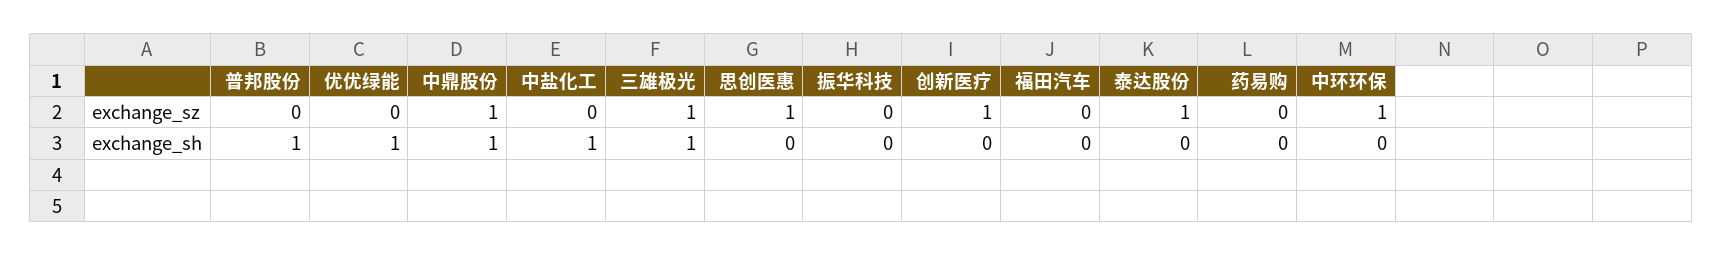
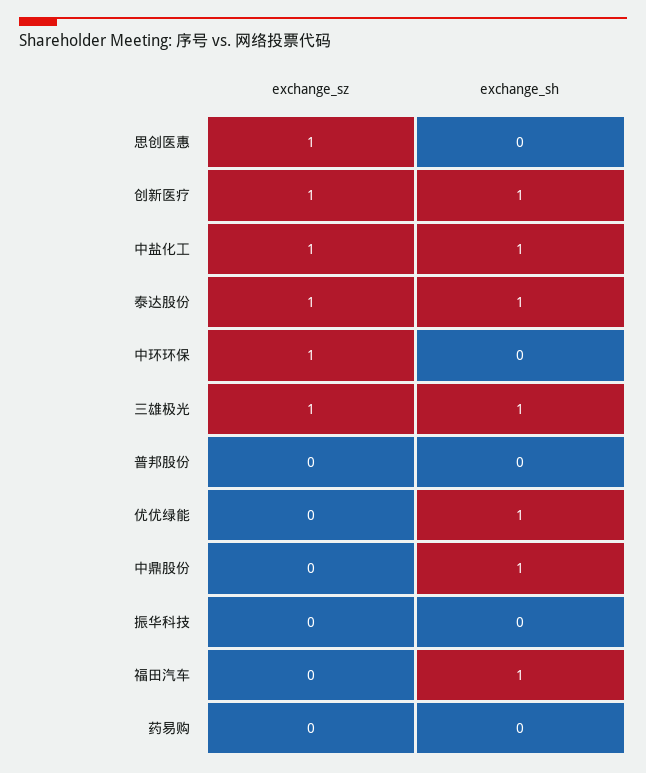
  {
    "普邦股份": {
      "exchange_sz": 0,
-     "exchange_sh": 1
+     "exchange_sh": 0
    },
    "优优绿能": {
      "exchange_sz": 0,
      "exchange_sh": 1
    },
    "中鼎股份": {
-     "exchange_sz": 1,
+     "exchange_sz": 0,
      "exchange_sh": 1
    },
    "中盐化工": {
-     "exchange_sz": 0,
+     "exchange_sz": 1,
      "exchange_sh": 1
    },
    "三雄极光": {
      "exchange_sz": 1,
      "exchange_sh": 1
    },
    "思创医惠": {
      "exchange_sz": 1,
      "exchange_sh": 0
    },
    "振华科技": {
      "exchange_sz": 0,
      "exchange_sh": 0
    },
    "创新医疗": {
      "exchange_sz": 1,
-     "exchange_sh": 0
+     "exchange_sh": 1
    },
    "福田汽车": {
      "exchange_sz": 0,
-     "exchange_sh": 0
+     "exchange_sh": 1
    },
    "泰达股份": {
      "exchange_sz": 1,
-     "exchange_sh": 0
+     "exchange_sh": 1
    },
    "药易购": {
      "exchange_sz": 0,
      "exchange_sh": 0
    },
    "中环环保": {
      "exchange_sz": 1,
      "exchange_sh": 0
    }
  }

